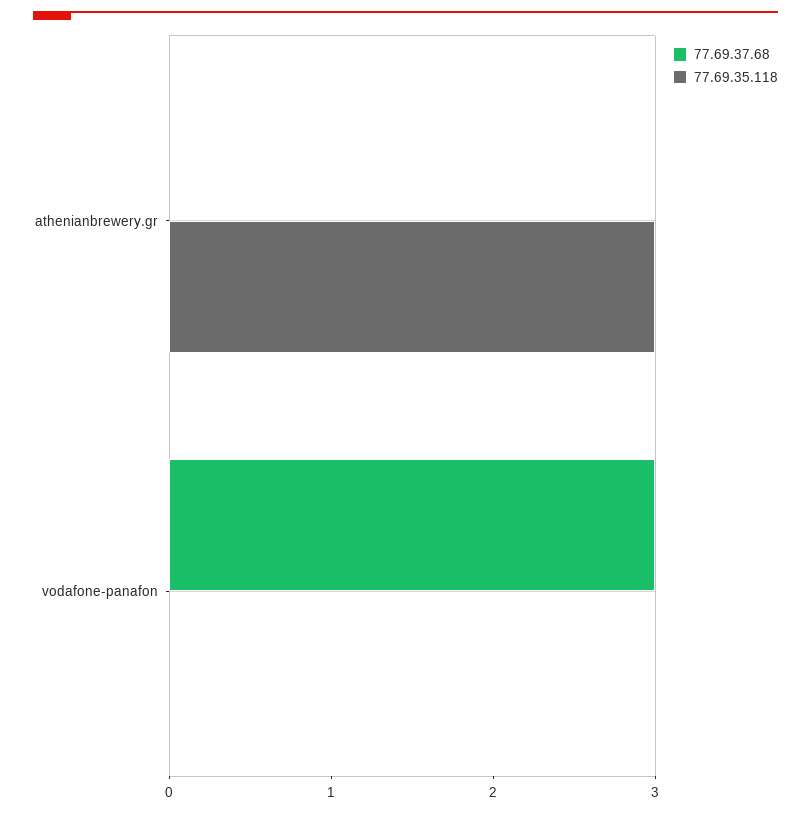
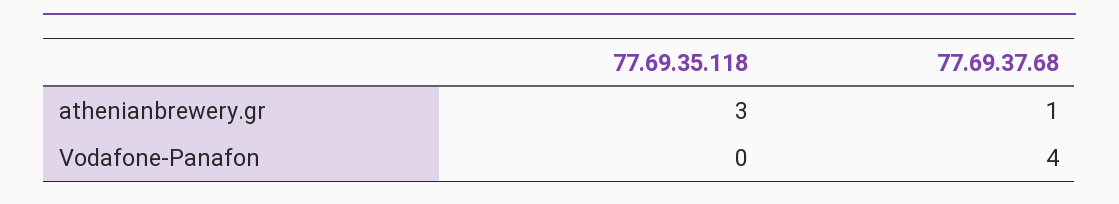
  {
    "77.69.37.68": {
-     "athenianbrewery.gr": 0,
+     "athenianbrewery.gr": 1,
-     "vodafone-panafon": 3
+     "vodafone-panafon": 4
    },
    "77.69.35.118": {
      "athenianbrewery.gr": 3,
      "vodafone-panafon": 0
    }
  }

